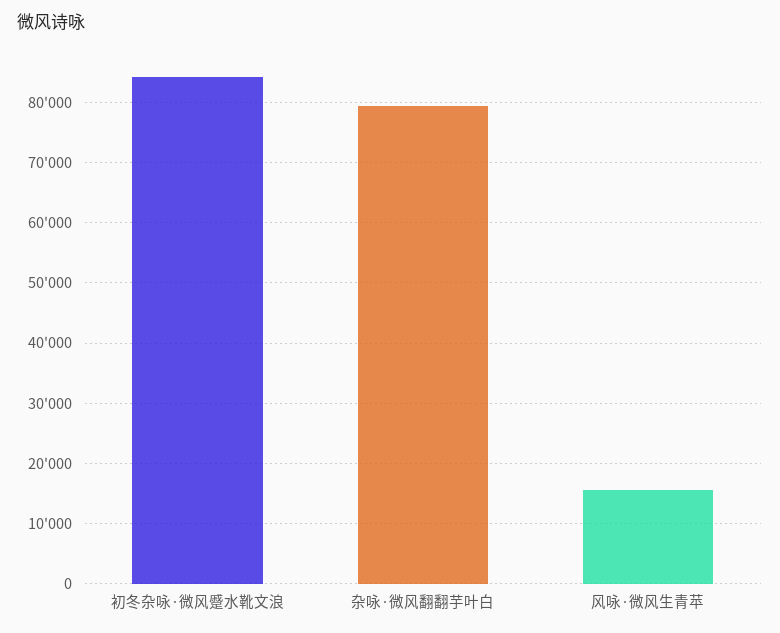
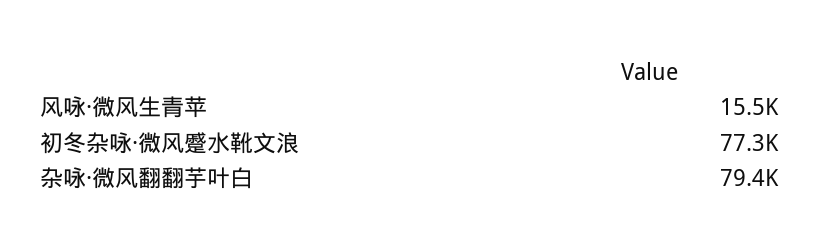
  {
-   "初冬杂咏·微风蹙水靴文浪": 84000,
+   "初冬杂咏·微风蹙水靴文浪": 77300,
    "杂咏·微风翻翻芋叶白": 79400,
    "风咏·微风生青苹": 15500
  }

